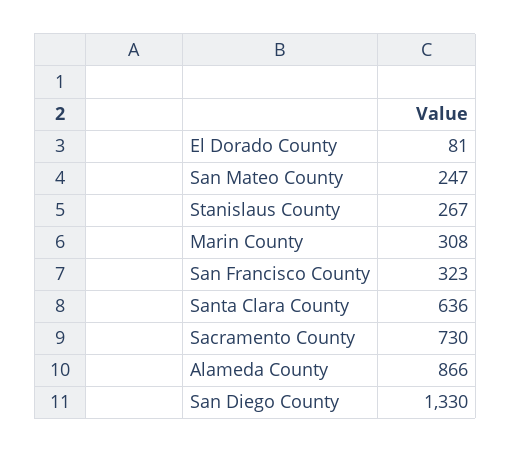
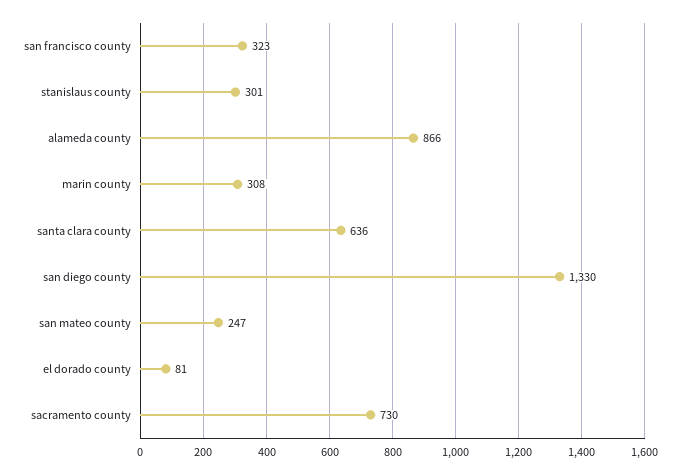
  {
    "El Dorado County": 81,
    "San Mateo County": 247,
-   "Stanislaus County": 267,
+   "Stanislaus County": 301,
    "Marin County": 308,
    "San Francisco County": 323,
    "Santa Clara County": 636,
    "Sacramento County": 730,
    "Alameda County": 866,
    "San Diego County": 1330
  }

